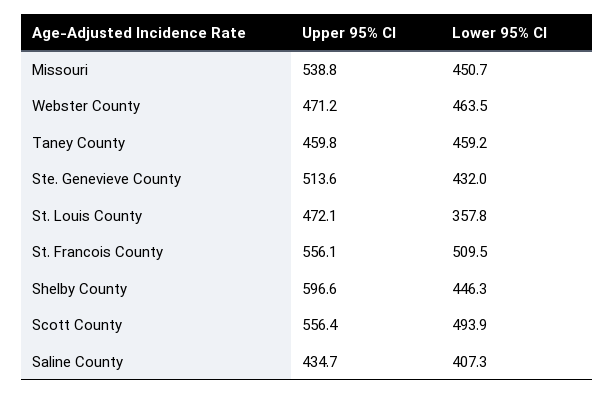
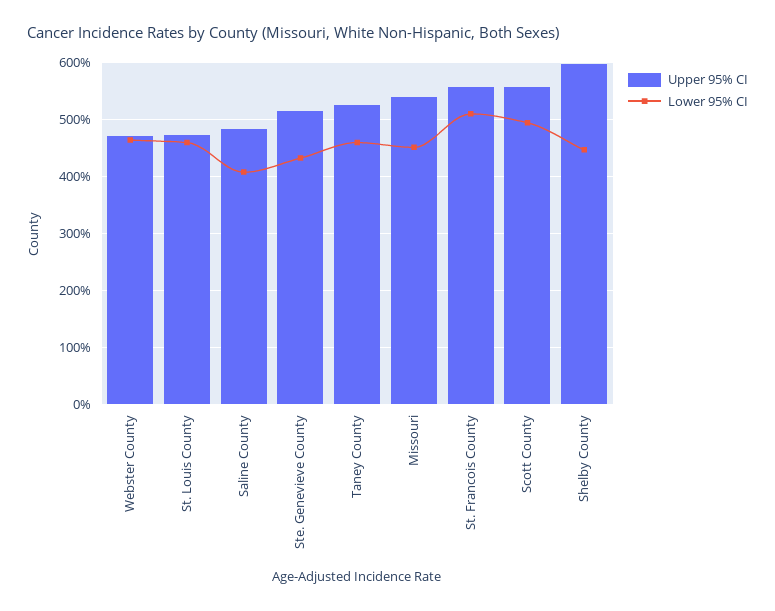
  {
    "Upper 95% CI": {
      "Missouri": 538.8,
      "Webster County": 471.2,
-     "Taney County": 459.8,
+     "Taney County": 520,
      "Ste. Genevieve County": 513.6,
      "St. Louis County": 472.1,
      "St. Francois County": 556.1,
      "Shelby County": 596.6,
      "Scott County": 556.4,
-     "Saline County": 434.7
+     "Saline County": 480
    },
    "Lower 95% CI": {
      "Missouri": 450.7,
      "Webster County": 463.5,
      "Taney County": 459.2,
      "Ste. Genevieve County": 432,
-     "St. Louis County": 357.8,
+     "St. Louis County": 460,
      "St. Francois County": 509.5,
      "Shelby County": 446.3,
      "Scott County": 493.9,
      "Saline County": 407.3
    }
  }

